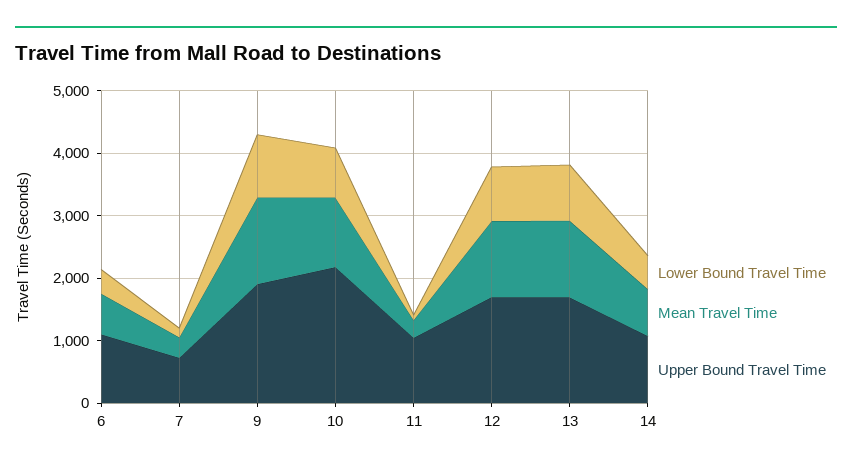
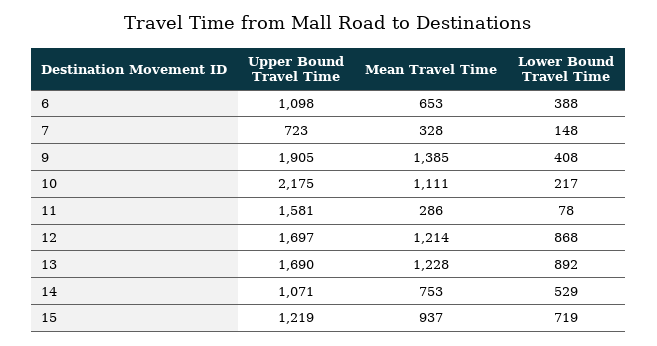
  {
    "Lower Bound Travel Time": {
      "6": 388,
      "7": 148,
-     "9": 1000,
+     "9": 408,
-     "10": 800,
+     "10": 217,
      "11": 78,
      "12": 868,
      "13": 892,
-     "14": 529
+     "14": 529,
+     "15": 719
    },
    "Mean Travel Time": {
      "6": 653,
      "7": 328,
      "9": 1385,
      "10": 1111,
      "11": 286,
      "12": 1214,
      "13": 1228,
-     "14": 753
+     "14": 753,
+     "15": 937
    },
    "Upper Bound Travel Time": {
      "6": 1098,
      "7": 723,
      "9": 1905,
      "10": 2175,
-     "11": 1000,
+     "11": 1581,
      "12": 1697,
      "13": 1690,
-     "14": 1071
+     "14": 1071,
+     "15": 1219
    }
  }

